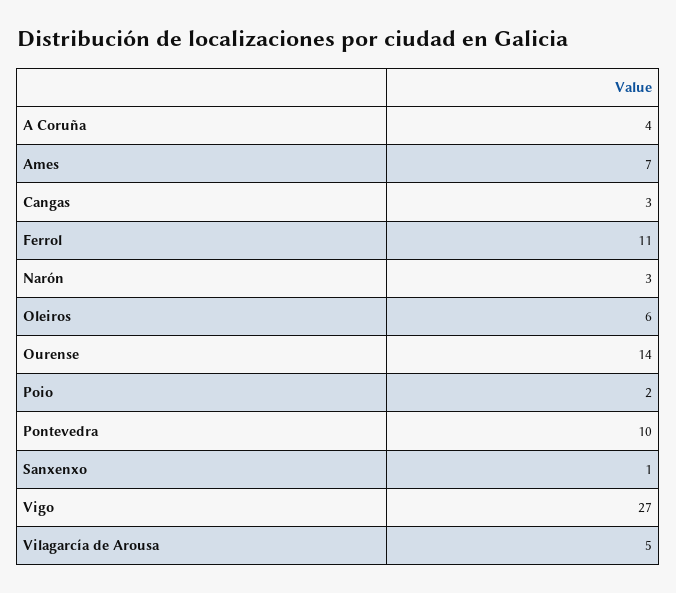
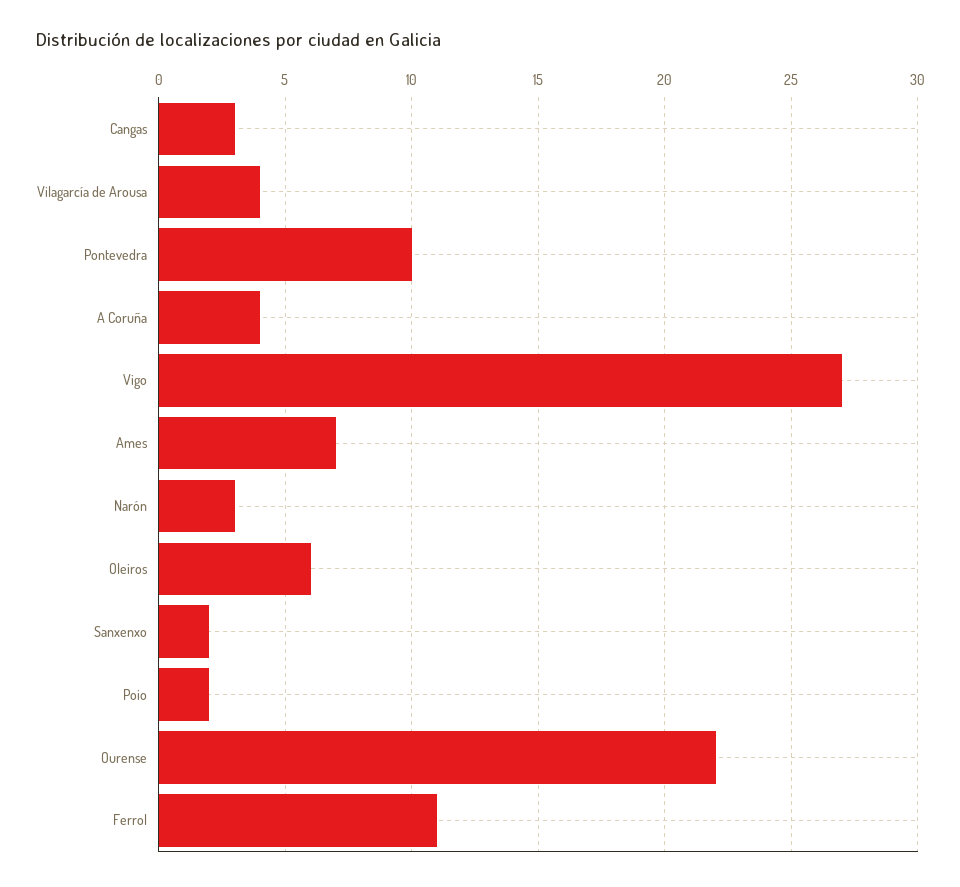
  {
    "A Coruña": 4,
    "Ames": 7,
    "Cangas": 3,
    "Ferrol": 11,
    "Narón": 3,
    "Oleiros": 6,
-   "Ourense": 14,
+   "Ourense": 22,
    "Poio": 2,
    "Pontevedra": 10,
-   "Sanxenxo": 1,
+   "Sanxenxo": 2,
    "Vigo": 27,
-   "Vilagarcía de Arousa": 5
+   "Vilagarcía de Arousa": 4
  }

